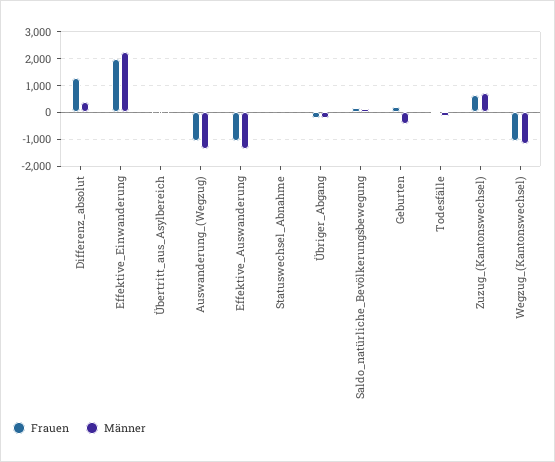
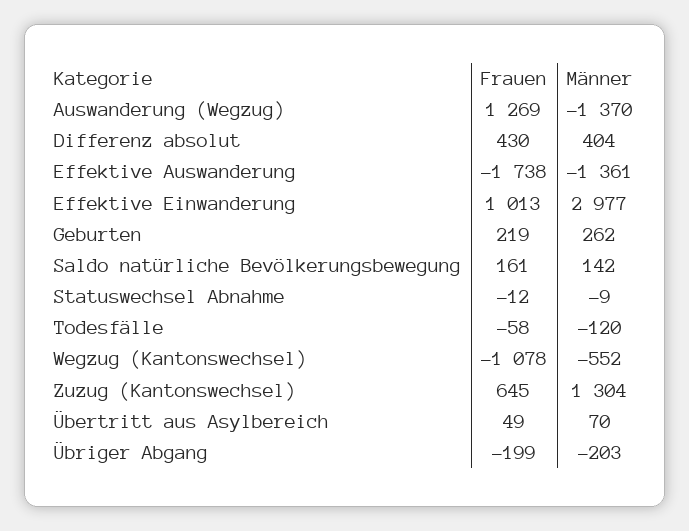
  {
    "Frauen": {
-     "Differenz_absolut": 1250,
+     "Differenz_absolut": 430,
-     "Effektive_Einwanderung": 2000,
+     "Effektive_Einwanderung": 1013,
      "Übertritt_aus_Asylbereich": 49,
-     "Auswanderung_(Wegzug)": -1000,
+     "Auswanderung_(Wegzug)": 1269,
-     "Effektive_Auswanderung": -1000,
+     "Effektive_Auswanderung": -1738,
      "Statuswechsel_Abnahme": -12,
      "Übriger_Abgang": -199,
      "Saldo_natürliche_Bevölkerungsbewegung": 161,
      "Geburten": 219,
      "Todesfälle": -58,
      "Zuzug_(Kantonswechsel)": 645,
      "Wegzug_(Kantonswechsel)": -1078
    },
    "Männer": {
      "Differenz_absolut": 404,
-     "Effektive_Einwanderung": 2250,
+     "Effektive_Einwanderung": 2977,
      "Übertritt_aus_Asylbereich": 70,
      "Auswanderung_(Wegzug)": -1370,
      "Effektive_Auswanderung": -1361,
      "Statuswechsel_Abnahme": -9,
      "Übriger_Abgang": -203,
      "Saldo_natürliche_Bevölkerungsbewegung": 142,
-     "Geburten": -500,
+     "Geburten": 262,
      "Todesfälle": -120,
-     "Zuzug_(Kantonswechsel)": 750,
+     "Zuzug_(Kantonswechsel)": 1304,
-     "Wegzug_(Kantonswechsel)": -1250
+     "Wegzug_(Kantonswechsel)": -552
    }
  }

